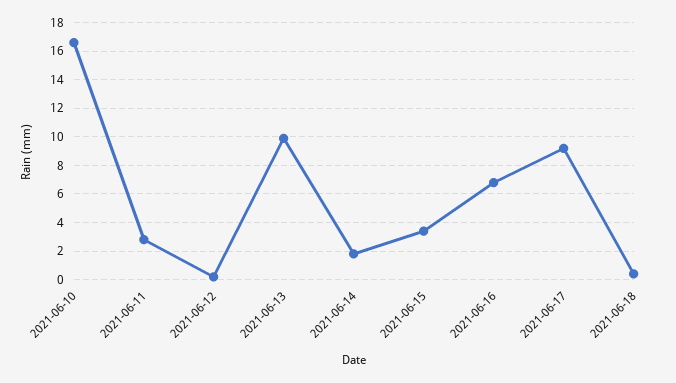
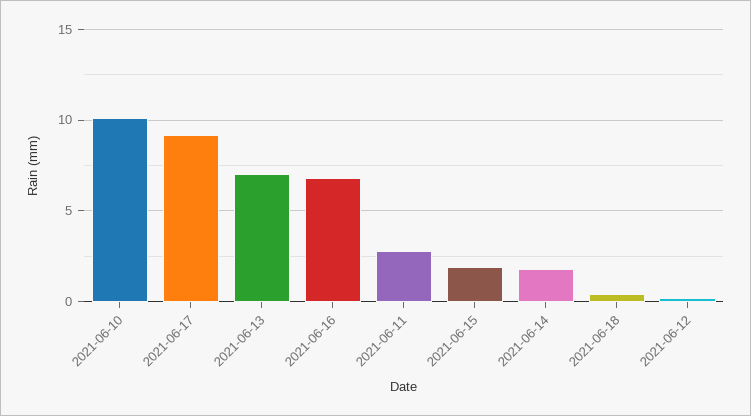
  {
-   "2021-06-10": 16.5,
+   "2021-06-10": 10,
    "2021-06-11": 3,
    "2021-06-12": 0,
-   "2021-06-13": 10,
+   "2021-06-13": 7,
    "2021-06-14": 2,
-   "2021-06-15": 3.5,
+   "2021-06-15": 2,
    "2021-06-16": 7,
    "2021-06-17": 9,
    "2021-06-18": 0.5
  }

